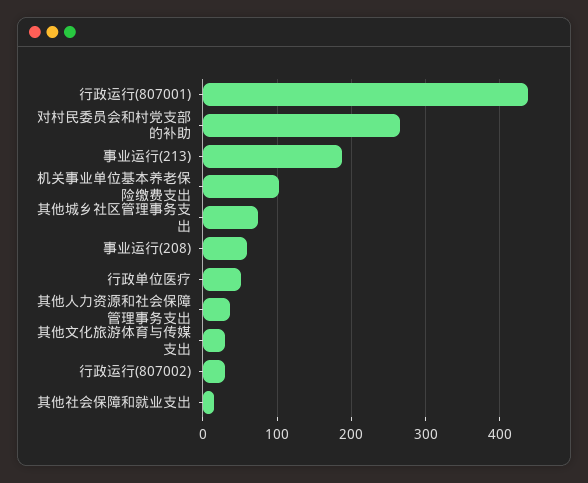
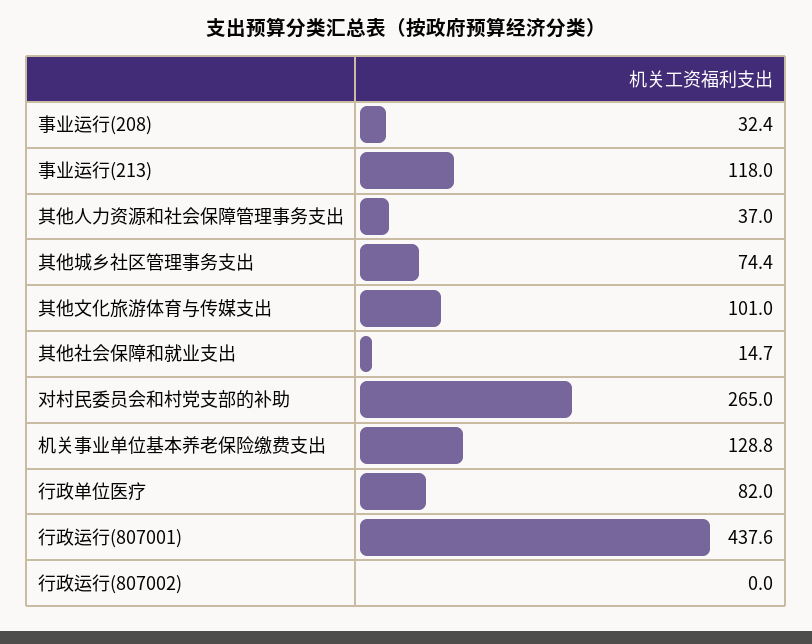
  {
    "行政运行(807001)": 437.6,
    "对村民委员会和村党支部的补助": 265,
-   "事业运行(213)": 190,
+   "事业运行(213)": 118,
-   "机关事业单位基本养老保险缴费支出": 100,
+   "机关事业单位基本养老保险缴费支出": 128.8,
    "其他城乡社区管理事务支出": 74.4,
-   "事业运行(208)": 60,
+   "事业运行(208)": 32.4,
-   "行政单位医疗": 50,
+   "行政单位医疗": 82,
    "其他人力资源和社会保障管理事务支出": 37,
-   "其他文化旅游体育与传媒支出": 30,
+   "其他文化旅游体育与传媒支出": 101,
-   "行政运行(807002)": 30,
+   "行政运行(807002)": 0,
    "其他社会保障和就业支出": 14.7
  }

